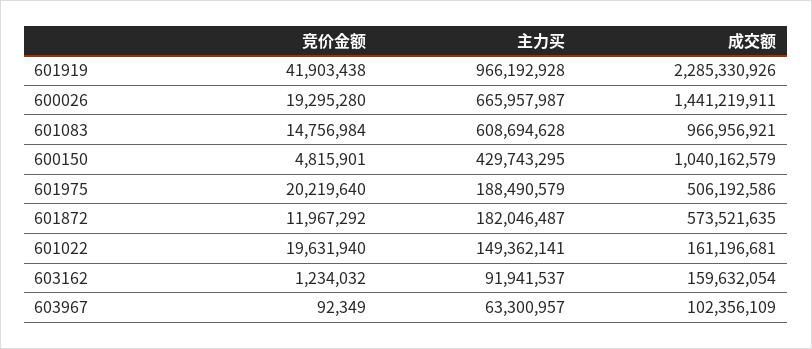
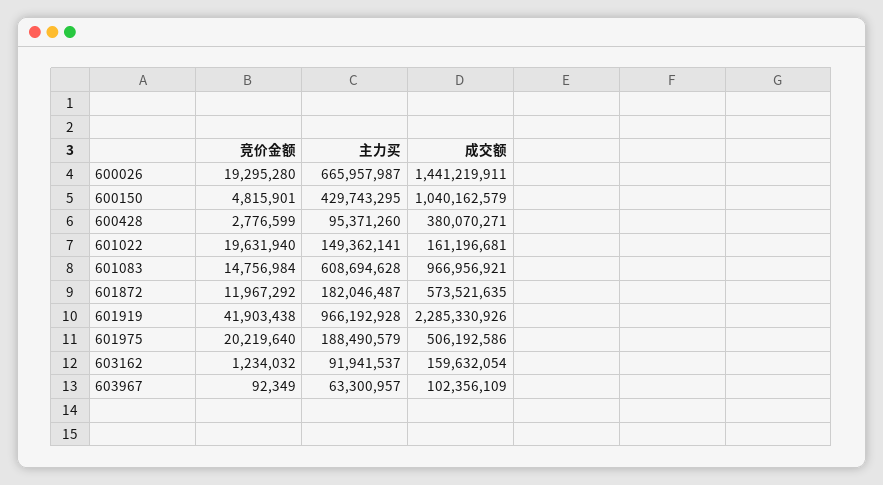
  {
    "竞价金额": {
      "601919": 41903438,
      "600026": 19295280,
      "601083": 14756984,
      "600150": 4815901,
      "601975": 20219640,
      "601872": 11967292,
      "601022": 19631940,
      "603162": 1234032,
-     "603967": 92349
+     "603967": 92349,
+     "600428": 2776599
    },
    "主力买": {
      "601919": 966192928,
      "600026": 665957987,
      "601083": 608694628,
      "600150": 429743295,
      "601975": 188490579,
      "601872": 182046487,
      "601022": 149362141,
      "603162": 91941537,
-     "603967": 63300957
+     "603967": 63300957,
+     "600428": 95371260
    },
    "成交额": {
      "601919": 2285330926,
      "600026": 1441219911,
      "601083": 966956921,
      "600150": 1040162579,
      "601975": 506192586,
      "601872": 573521635,
      "601022": 161196681,
      "603162": 159632054,
-     "603967": 102356109
+     "603967": 102356109,
+     "600428": 380070271
    }
  }

